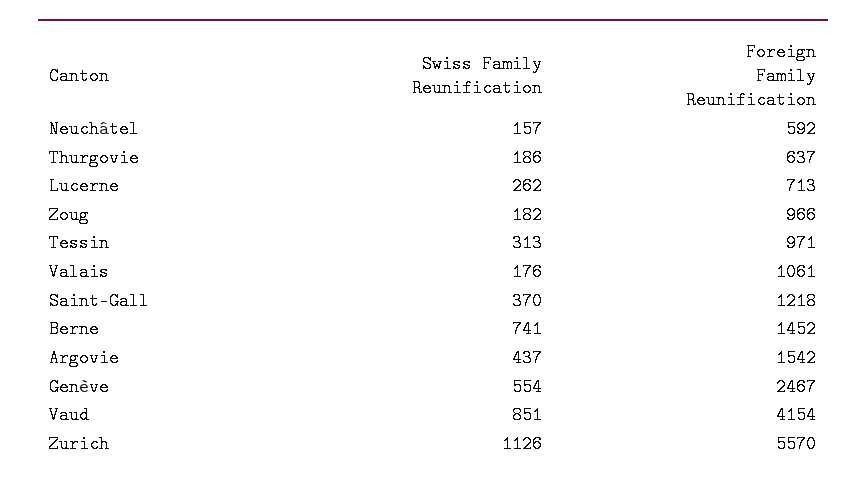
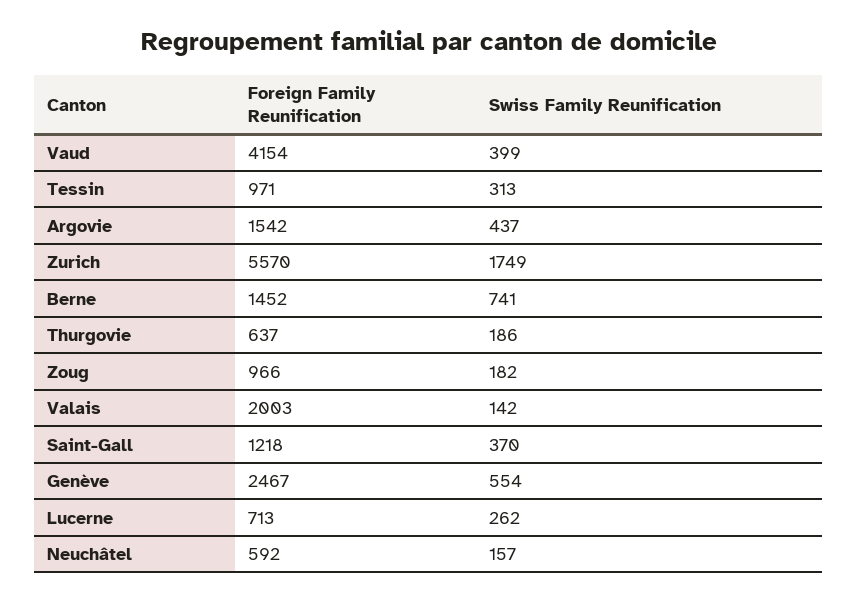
  {
    "Swiss Family Reunification": {
      "Neuchâtel": 157,
      "Thurgovie": 186,
      "Lucerne": 262,
      "Zoug": 182,
      "Tessin": 313,
-     "Valais": 176,
+     "Valais": 142,
      "Saint-Gall": 370,
      "Berne": 741,
      "Argovie": 437,
      "Genève": 554,
-     "Vaud": 851,
+     "Vaud": 399,
-     "Zurich": 1126
+     "Zurich": 1749
    },
    "Foreign Family Reunification": {
      "Neuchâtel": 592,
      "Thurgovie": 637,
      "Lucerne": 713,
      "Zoug": 966,
      "Tessin": 971,
-     "Valais": 1061,
+     "Valais": 2003,
      "Saint-Gall": 1218,
      "Berne": 1452,
      "Argovie": 1542,
      "Genève": 2467,
      "Vaud": 4154,
      "Zurich": 5570
    }
  }

